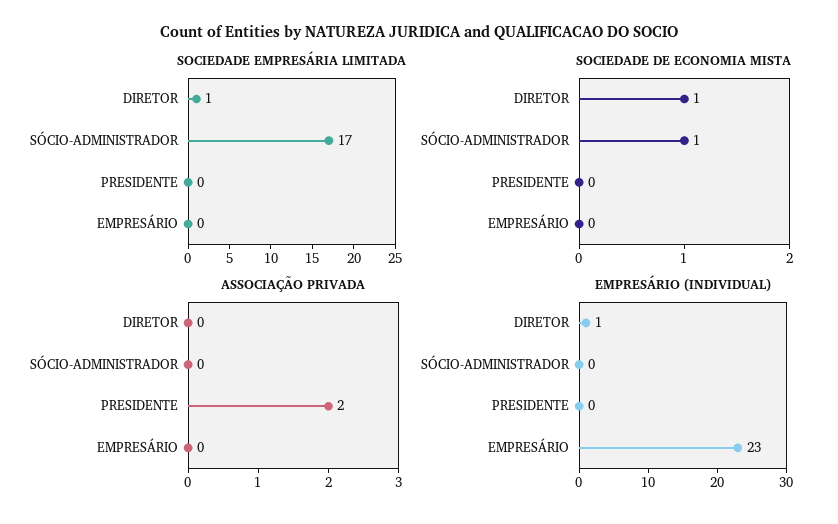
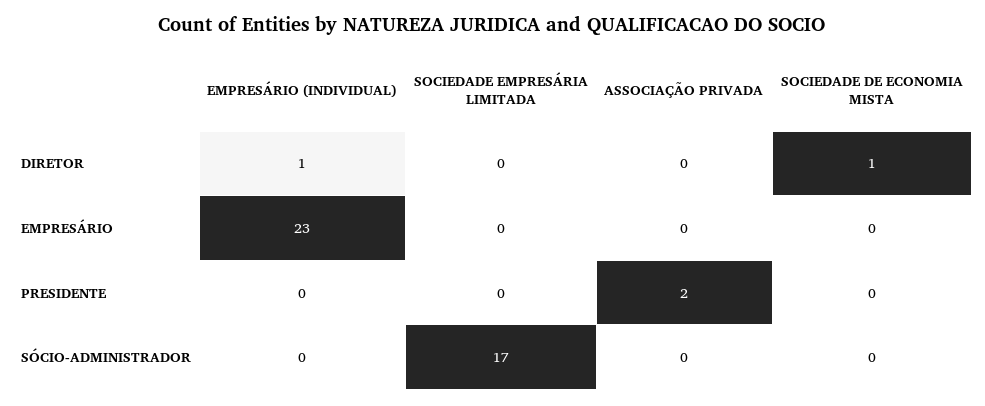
  {
    "SOCIEDADE EMPRESÁRIA LIMITADA": {
-     "DIRETOR": 1,
+     "DIRETOR": 0,
      "SÓCIO-ADMINISTRADOR": 17,
      "PRESIDENTE": 0,
      "EMPRESÁRIO": 0
    },
    "SOCIEDADE DE ECONOMIA MISTA": {
      "DIRETOR": 1,
-     "SÓCIO-ADMINISTRADOR": 1,
+     "SÓCIO-ADMINISTRADOR": 0,
      "PRESIDENTE": 0,
      "EMPRESÁRIO": 0
    },
    "ASSOCIAÇÃO PRIVADA": {
      "DIRETOR": 0,
      "SÓCIO-ADMINISTRADOR": 0,
      "PRESIDENTE": 2,
      "EMPRESÁRIO": 0
    },
    "EMPRESÁRIO (INDIVIDUAL)": {
      "DIRETOR": 1,
      "SÓCIO-ADMINISTRADOR": 0,
      "PRESIDENTE": 0,
      "EMPRESÁRIO": 23
    }
  }

